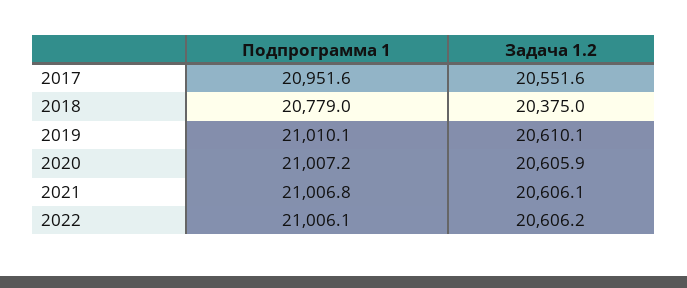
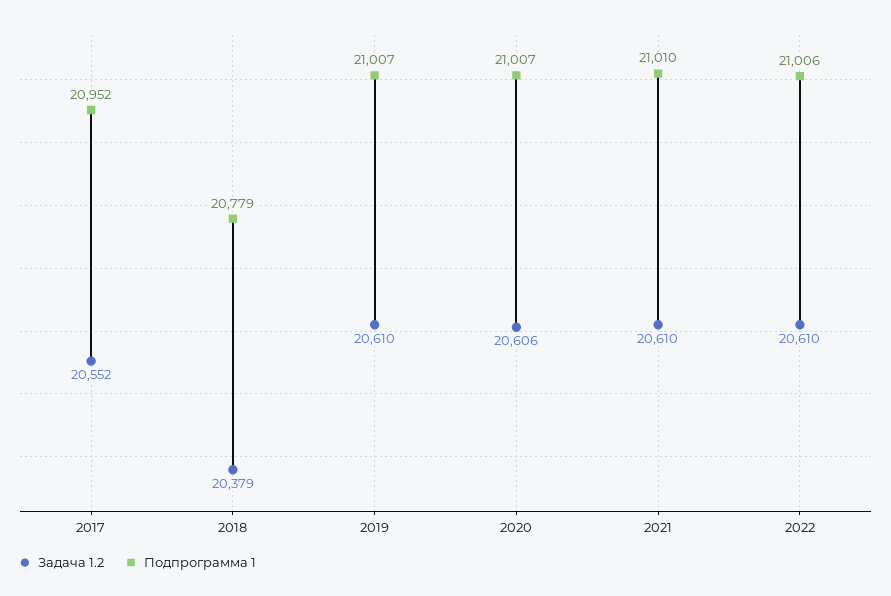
  {
    "Подпрограмма 1": {
      "2017": 20951.6,
      "2018": 20779,
-     "2019": 21010.1,
+     "2019": 21007,
      "2020": 21007.2,
-     "2021": 21006.8,
+     "2021": 21010,
      "2022": 21006.1
    },
    "Задача 1.2": {
      "2017": 20551.6,
-     "2018": 20375,
+     "2018": 20379,
      "2019": 20610.1,
      "2020": 20605.9,
-     "2021": 20606.1,
+     "2021": 20610,
-     "2022": 20606.2
+     "2022": 20610
    }
  }

